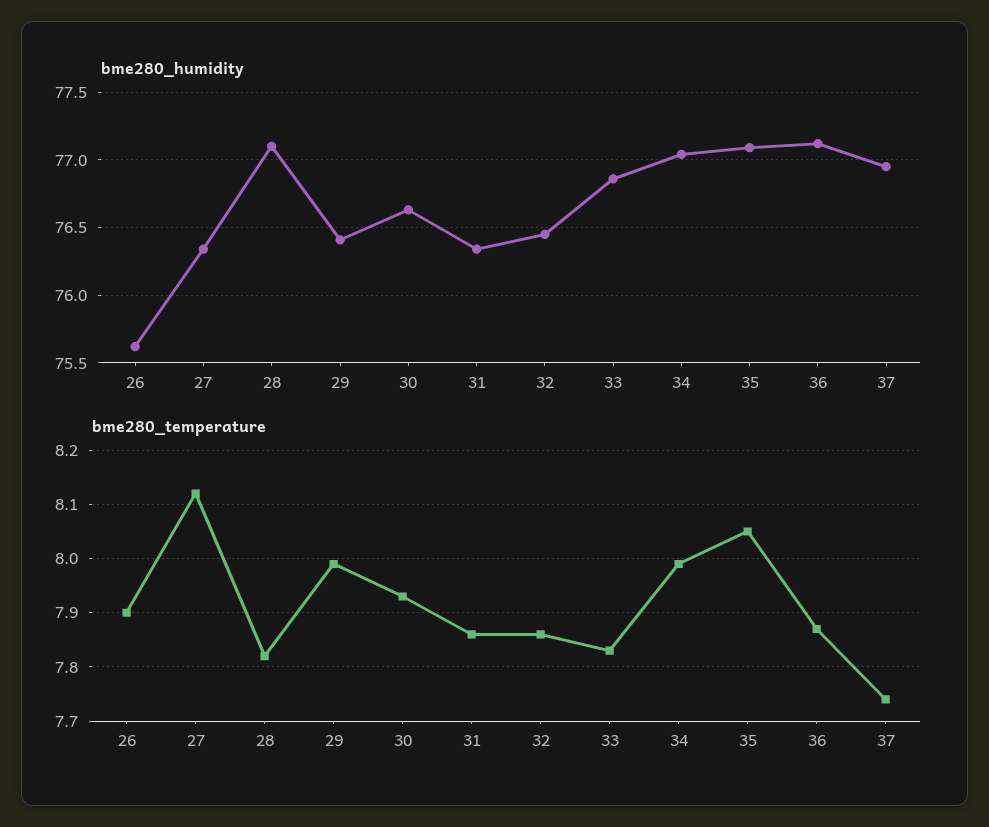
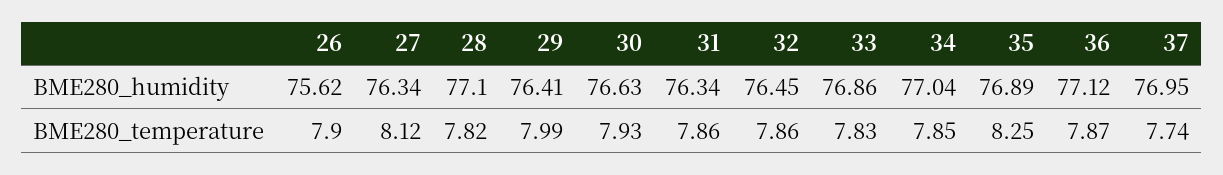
  {
    "bme280_humidity": {
      "26": 75.62,
      "27": 76.34,
      "28": 77.1,
      "29": 76.41,
      "30": 76.63,
      "31": 76.34,
      "32": 76.45,
      "33": 76.86,
      "34": 77.04,
-     "35": 77.1,
+     "35": 76.89,
      "36": 77.12,
      "37": 76.95
    },
    "bme280_temperature": {
      "26": 7.9,
      "27": 8.12,
      "28": 7.82,
      "29": 7.99,
      "30": 7.93,
      "31": 7.86,
      "32": 7.86,
      "33": 7.83,
-     "34": 8,
+     "34": 7.85,
-     "35": 8.05,
+     "35": 8.25,
      "36": 7.87,
      "37": 7.74
    }
  }

